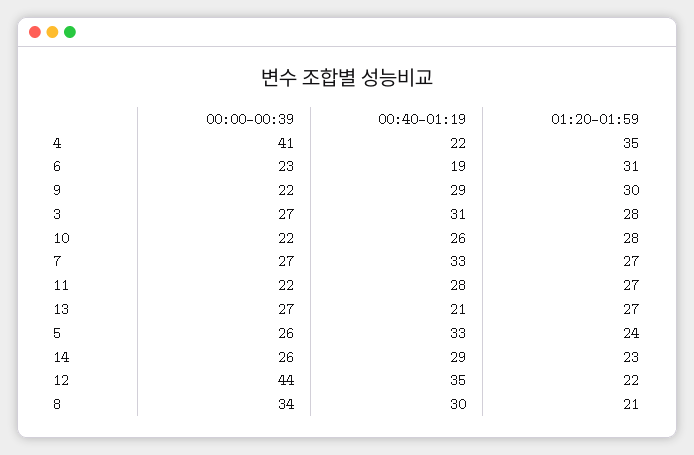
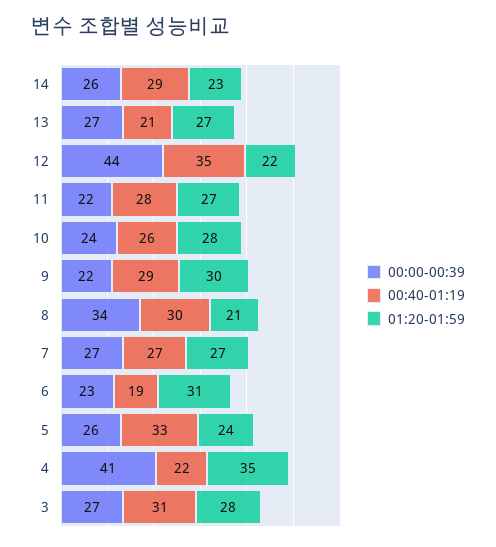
  {
    "00:00-00:39": {
      "4": 41,
      "6": 23,
      "9": 22,
      "3": 27,
-     "10": 22,
+     "10": 24,
      "7": 27,
      "11": 22,
      "13": 27,
      "5": 26,
      "14": 26,
      "12": 44,
      "8": 34
    },
    "00:40-01:19": {
      "4": 22,
      "6": 19,
      "9": 29,
      "3": 31,
      "10": 26,
-     "7": 33,
+     "7": 27,
      "11": 28,
      "13": 21,
      "5": 33,
      "14": 29,
      "12": 35,
      "8": 30
    },
    "01:20-01:59": {
      "4": 35,
      "6": 31,
      "9": 30,
      "3": 28,
      "10": 28,
      "7": 27,
      "11": 27,
      "13": 27,
      "5": 24,
      "14": 23,
      "12": 22,
      "8": 21
    }
  }

